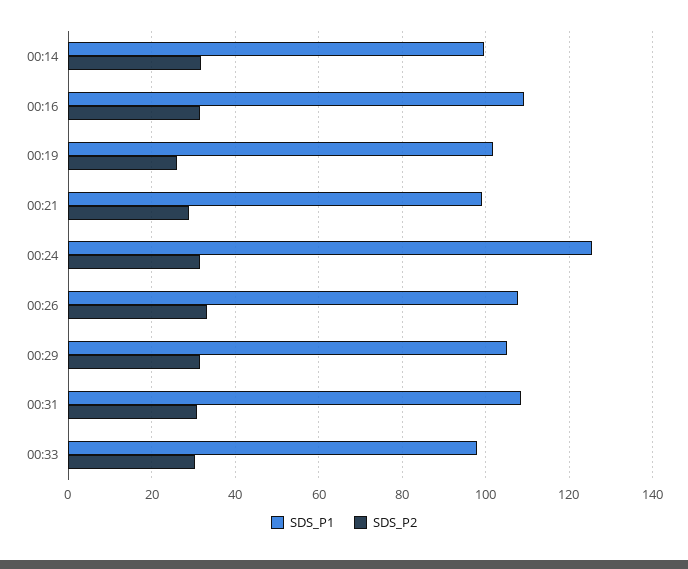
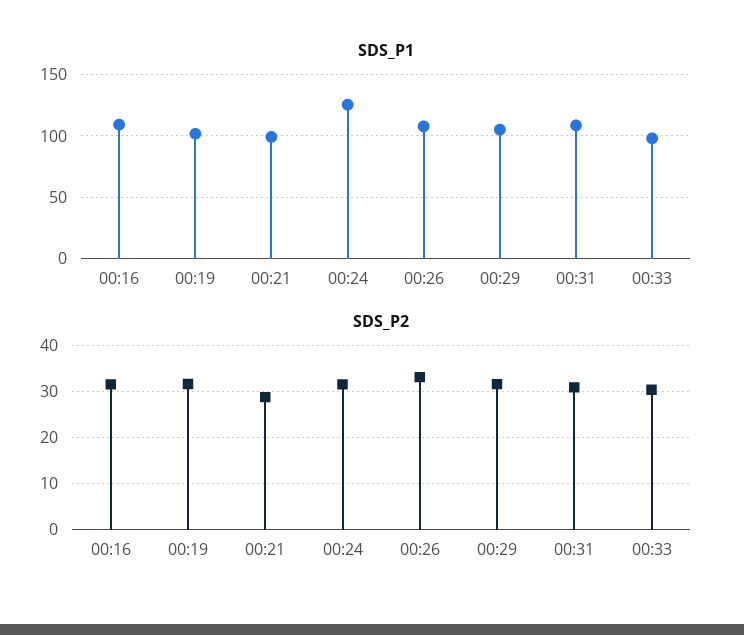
  {
    "SDS_P1": {
-     "00:14": 100,
      "00:16": 110,
      "00:19": 102,
      "00:21": 100,
      "00:24": 126,
      "00:26": 108,
      "00:29": 106,
      "00:31": 108,
      "00:33": 98
    },
    "SDS_P2": {
-     "00:14": 32,
      "00:16": 32,
-     "00:19": 26,
+     "00:19": 32,
      "00:21": 28,
      "00:24": 32,
      "00:26": 34,
      "00:29": 32,
      "00:31": 30,
      "00:33": 30
    }
  }

